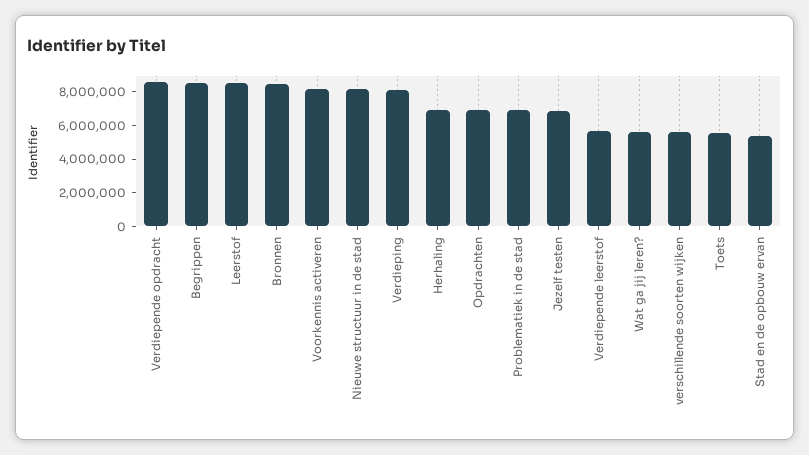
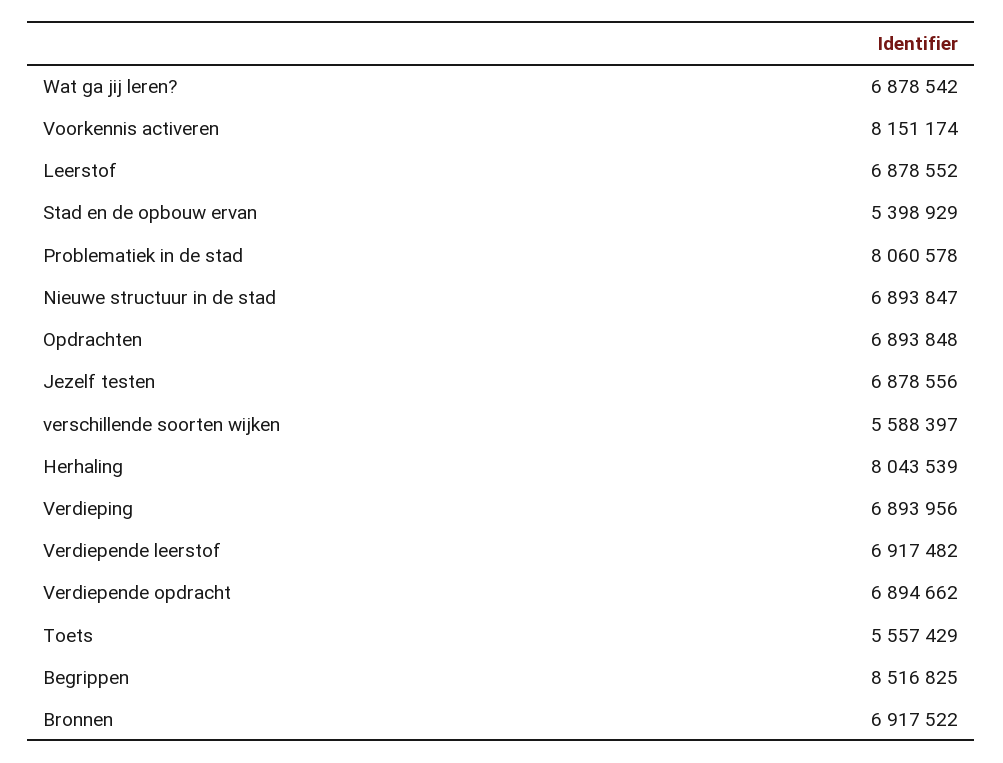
  {
-   "Verdiepende opdracht": 8500000,
+   "Verdiepende opdracht": 6894662,
    "Begrippen": 8516825,
-   "Leerstof": 8500000,
+   "Leerstof": 6878552,
-   "Bronnen": 8500000,
+   "Bronnen": 6917522,
    "Voorkennis activeren": 8151174,
-   "Nieuwe structuur in de stad": 8000000,
+   "Nieuwe structuur in de stad": 6893847,
-   "Verdieping": 8000000,
+   "Verdieping": 6893956,
-   "Herhaling": 7000000,
+   "Herhaling": 8043539,
    "Opdrachten": 6893848,
-   "Problematiek in de stad": 7000000,
+   "Problematiek in de stad": 8060578,
    "Jezelf testen": 6878556,
-   "Verdiepende leerstof": 5500000,
+   "Verdiepende leerstof": 6917482,
-   "Wat ga jij leren?": 5500000,
+   "Wat ga jij leren?": 6878542,
    "verschillende soorten wijken": 5588397,
    "Toets": 5557429,
    "Stad en de opbouw ervan": 5398929
  }

